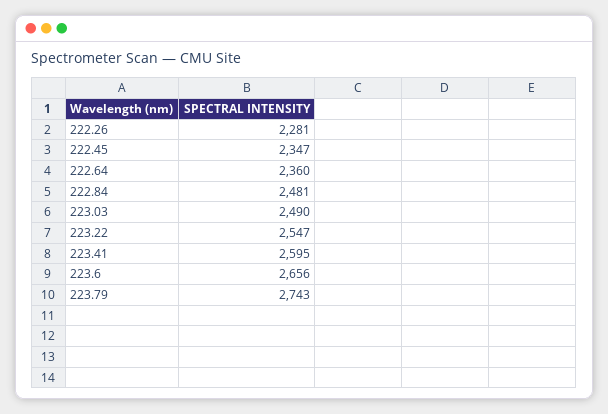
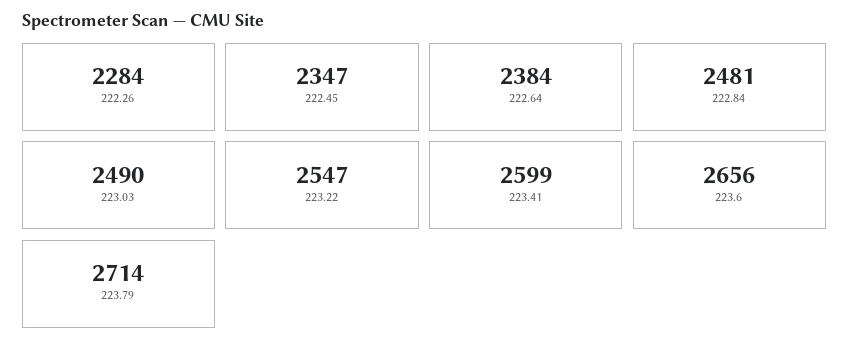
  {
-   "222.26": 2281,
+   "222.26": 2284,
    "222.45": 2347,
-   "222.64": 2360,
+   "222.64": 2384,
    "222.84": 2481,
    "223.03": 2490,
    "223.22": 2547,
-   "223.41": 2595,
+   "223.41": 2599,
    "223.6": 2656,
-   "223.79": 2743
+   "223.79": 2714
  }

